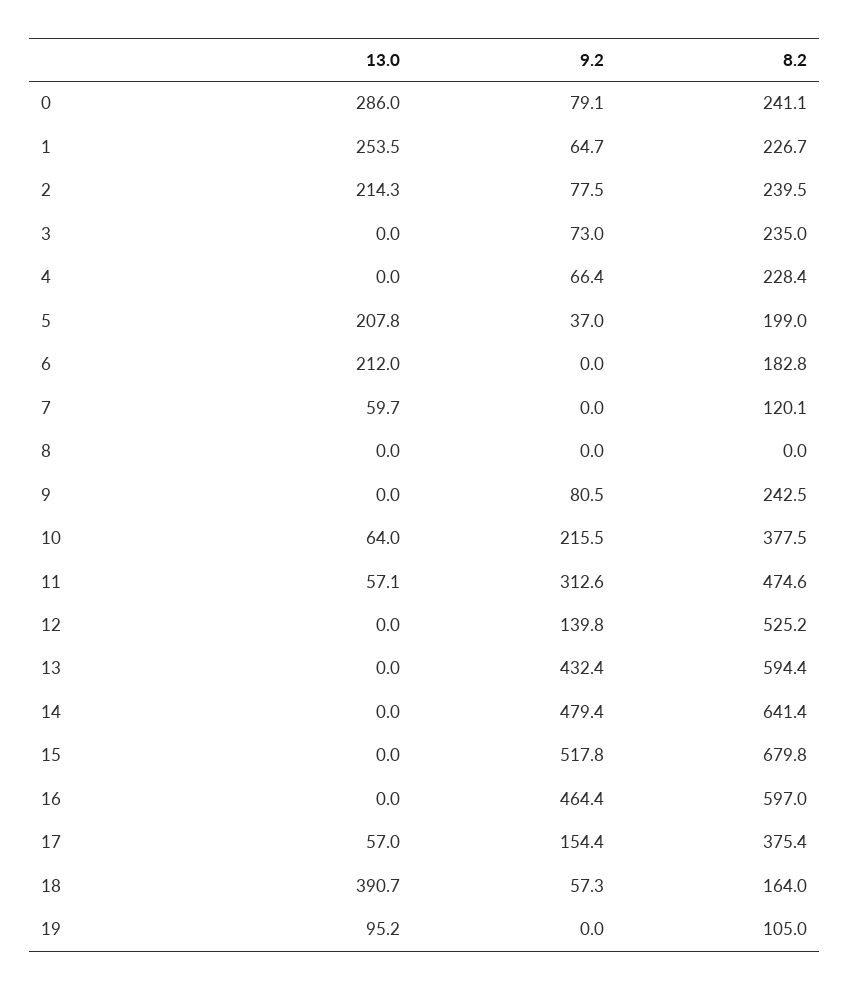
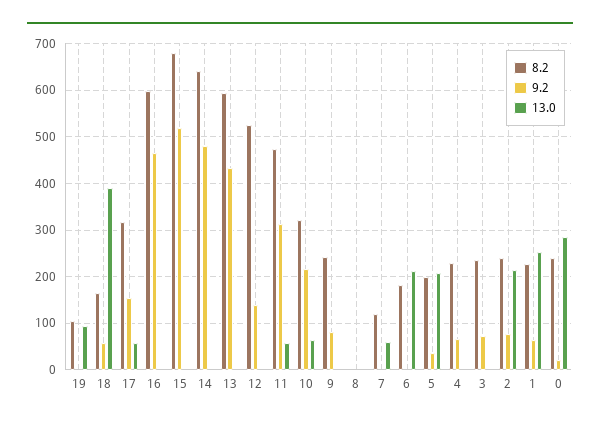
  {
    "13.0": {
      "0": 286,
      "1": 253.5,
      "2": 214.3,
      "3": 0,
      "4": 0,
      "5": 207.8,
      "6": 212,
      "7": 59.7,
      "8": 0,
      "9": 0,
      "10": 64,
      "11": 57.1,
      "12": 0,
      "13": 0,
      "14": 0,
      "15": 0,
      "16": 0,
      "17": 57,
      "18": 390.7,
      "19": 95.2
    },
    "9.2": {
-     "0": 79.1,
+     "0": 20,
      "1": 64.7,
      "2": 77.5,
      "3": 73,
      "4": 66.4,
      "5": 37,
      "6": 0,
      "7": 0,
      "8": 0,
      "9": 80.5,
      "10": 215.5,
      "11": 312.6,
      "12": 139.8,
      "13": 432.4,
      "14": 479.4,
      "15": 517.8,
      "16": 464.4,
      "17": 154.4,
      "18": 57.3,
      "19": 0
    },
    "8.2": {
      "0": 241.1,
      "1": 226.7,
      "2": 239.5,
      "3": 235,
      "4": 228.4,
      "5": 199,
      "6": 182.8,
      "7": 120.1,
      "8": 0,
      "9": 242.5,
-     "10": 377.5,
+     "10": 320,
      "11": 474.6,
      "12": 525.2,
      "13": 594.4,
      "14": 641.4,
      "15": 679.8,
      "16": 597,
-     "17": 375.4,
+     "17": 320,
      "18": 164,
      "19": 105
    }
  }

